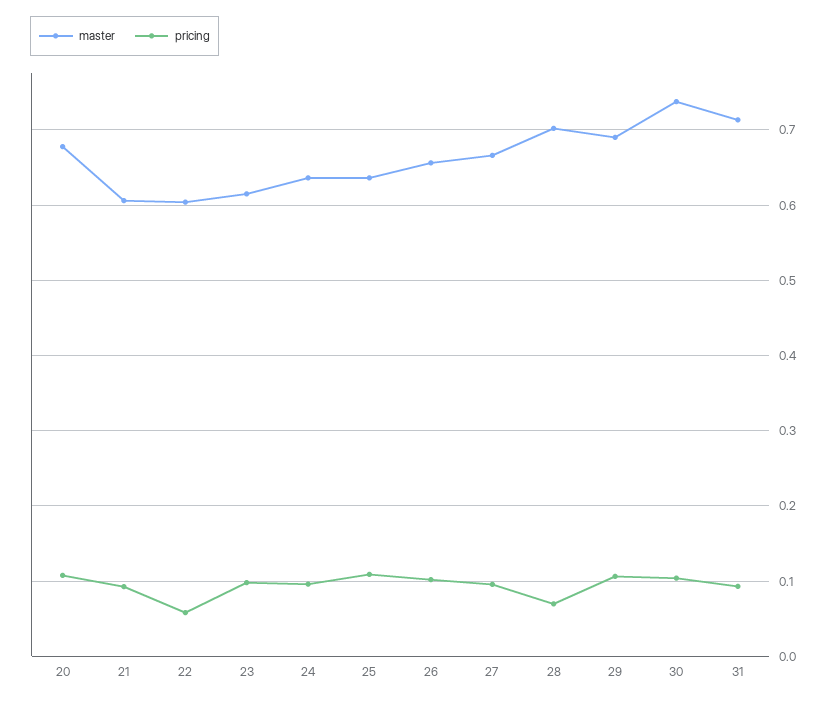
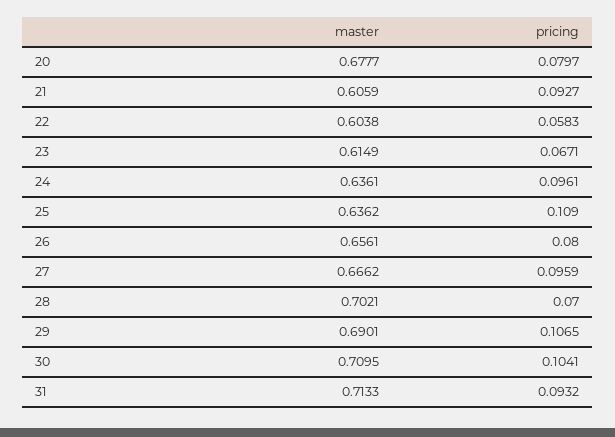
  {
    "master": {
      "20": 0.6777,
      "21": 0.6059,
      "22": 0.6038,
      "23": 0.6149,
      "24": 0.6361,
      "25": 0.6362,
      "26": 0.6561,
      "27": 0.6662,
      "28": 0.7021,
      "29": 0.6901,
-     "30": 0.74,
+     "30": 0.7095,
      "31": 0.7133
    },
    "pricing": {
-     "20": 0.11,
+     "20": 0.0797,
      "21": 0.0927,
      "22": 0.0583,
-     "23": 0.1,
+     "23": 0.0671,
      "24": 0.0961,
      "25": 0.109,
-     "26": 0.1,
+     "26": 0.08,
      "27": 0.0959,
      "28": 0.07,
      "29": 0.1065,
      "30": 0.1041,
      "31": 0.0932
    }
  }

